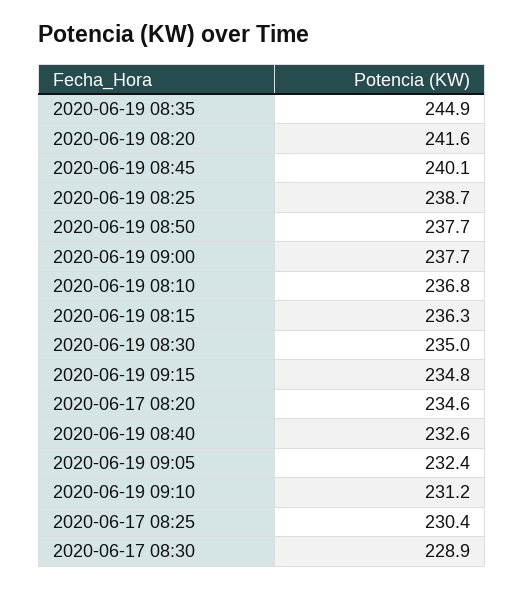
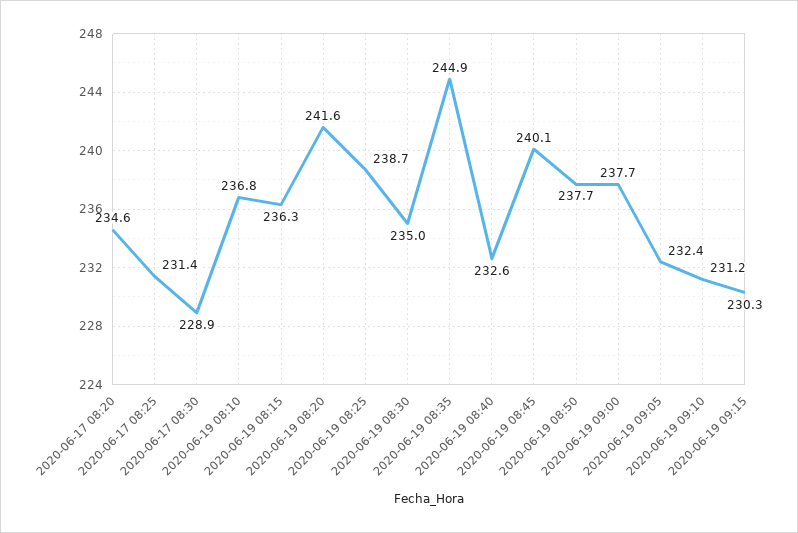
  {
    "2020-06-19 08:35": 244.9,
    "2020-06-19 08:20": 241.6,
    "2020-06-19 08:45": 240.1,
    "2020-06-19 08:25": 238.7,
    "2020-06-19 08:50": 237.7,
    "2020-06-19 09:00": 237.7,
    "2020-06-19 08:10": 236.8,
    "2020-06-19 08:15": 236.3,
    "2020-06-19 08:30": 235,
-   "2020-06-19 09:15": 234.8,
+   "2020-06-19 09:15": 230.3,
    "2020-06-17 08:20": 234.6,
    "2020-06-19 08:40": 232.6,
    "2020-06-19 09:05": 232.4,
    "2020-06-19 09:10": 231.2,
-   "2020-06-17 08:25": 230.4,
+   "2020-06-17 08:25": 231.4,
    "2020-06-17 08:30": 228.9
  }

